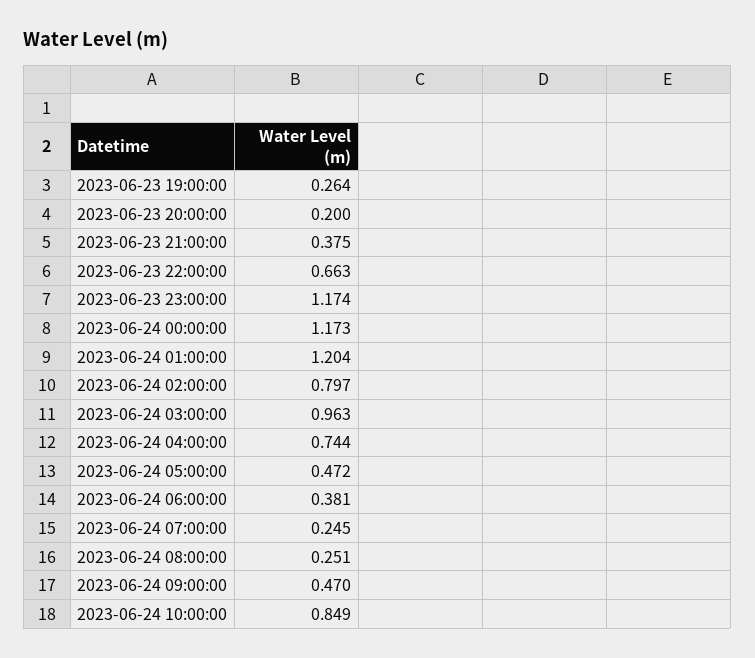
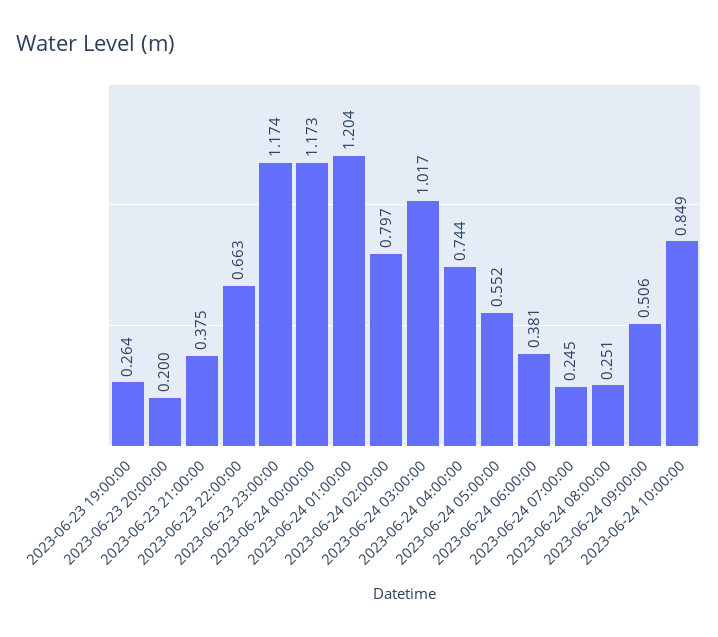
  {
    "2023-06-23 19:00:00": 0.264,
    "2023-06-23 20:00:00": 0.2,
    "2023-06-23 21:00:00": 0.375,
    "2023-06-23 22:00:00": 0.663,
    "2023-06-23 23:00:00": 1.174,
    "2023-06-24 00:00:00": 1.173,
    "2023-06-24 01:00:00": 1.204,
    "2023-06-24 02:00:00": 0.797,
-   "2023-06-24 03:00:00": 0.963,
+   "2023-06-24 03:00:00": 1.017,
    "2023-06-24 04:00:00": 0.744,
-   "2023-06-24 05:00:00": 0.472,
+   "2023-06-24 05:00:00": 0.552,
    "2023-06-24 06:00:00": 0.381,
    "2023-06-24 07:00:00": 0.245,
    "2023-06-24 08:00:00": 0.251,
-   "2023-06-24 09:00:00": 0.47,
+   "2023-06-24 09:00:00": 0.506,
    "2023-06-24 10:00:00": 0.849
  }

